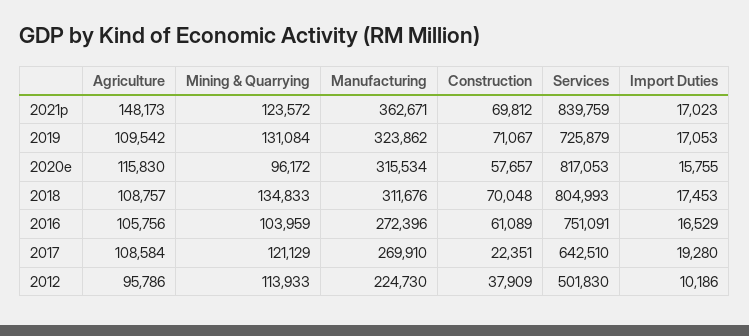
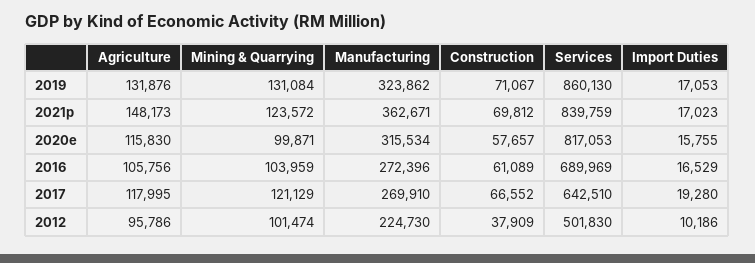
  {
    "Agriculture": {
      "2021p": 148173,
-     "2019": 109542,
+     "2019": 131876,
      "2020e": 115830,
-     "2018": 108757,
      "2016": 105756,
-     "2017": 108584,
+     "2017": 117995,
      "2012": 95786
    },
    "Mining & Quarrying": {
      "2021p": 123572,
      "2019": 131084,
-     "2020e": 96172,
+     "2020e": 99871,
-     "2018": 134833,
      "2016": 103959,
      "2017": 121129,
-     "2012": 113933
+     "2012": 101474
    },
    "Manufacturing": {
      "2021p": 362671,
      "2019": 323862,
      "2020e": 315534,
-     "2018": 311676,
      "2016": 272396,
      "2017": 269910,
      "2012": 224730
    },
    "Construction": {
      "2021p": 69812,
      "2019": 71067,
      "2020e": 57657,
-     "2018": 70048,
      "2016": 61089,
-     "2017": 22351,
+     "2017": 66552,
      "2012": 37909
    },
    "Services": {
      "2021p": 839759,
-     "2019": 725879,
+     "2019": 860130,
      "2020e": 817053,
-     "2018": 804993,
-     "2016": 751091,
+     "2016": 689969,
      "2017": 642510,
      "2012": 501830
    },
    "Import Duties": {
      "2021p": 17023,
      "2019": 17053,
      "2020e": 15755,
-     "2018": 17453,
      "2016": 16529,
      "2017": 19280,
      "2012": 10186
    }
  }

